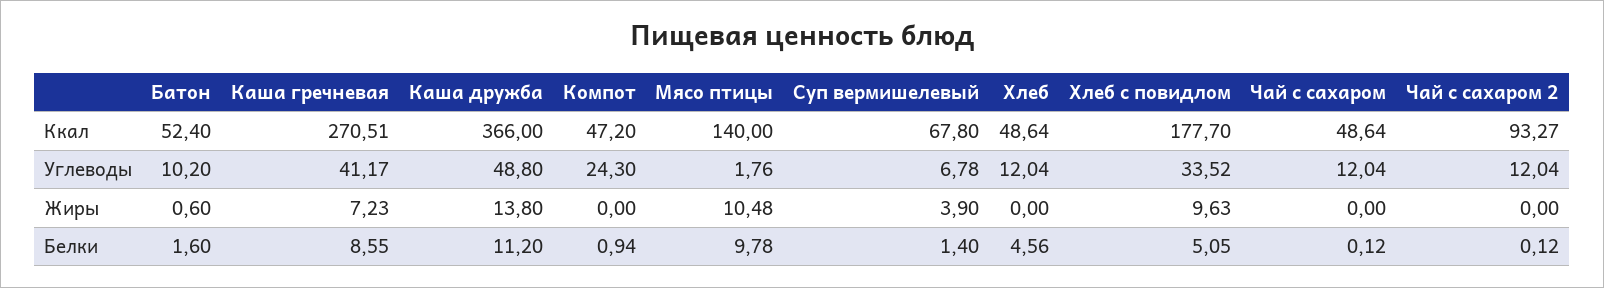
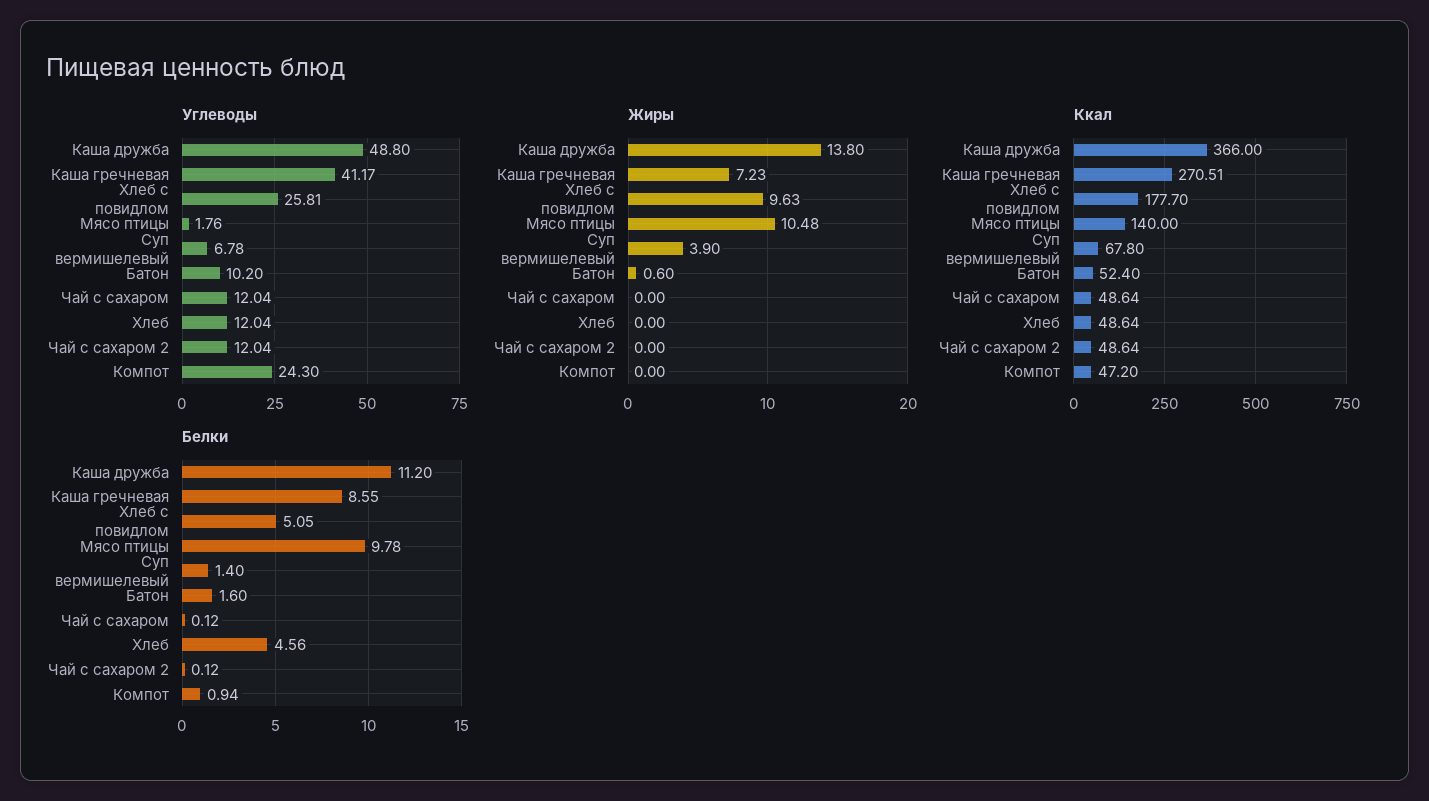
  {
    "Ккал": {
      "Батон": 52.4,
      "Каша гречневая": 270.51,
      "Каша дружба": 366,
      "Компот": 47.2,
      "Мясо птицы": 140,
      "Суп вермишелевый": 67.8,
      "Хлеб": 48.64,
      "Хлеб с повидлом": 177.7,
      "Чай с сахаром": 48.64,
-     "Чай с сахаром 2": 93.27
+     "Чай с сахаром 2": 48.64
    },
    "Углеводы": {
      "Батон": 10.2,
      "Каша гречневая": 41.17,
      "Каша дружба": 48.8,
      "Компот": 24.3,
      "Мясо птицы": 1.76,
      "Суп вермишелевый": 6.78,
      "Хлеб": 12.04,
-     "Хлеб с повидлом": 33.52,
+     "Хлеб с повидлом": 25.81,
      "Чай с сахаром": 12.04,
      "Чай с сахаром 2": 12.04
    },
    "Жиры": {
      "Батон": 0.6,
      "Каша гречневая": 7.23,
      "Каша дружба": 13.8,
      "Компот": 0,
      "Мясо птицы": 10.48,
      "Суп вермишелевый": 3.9,
      "Хлеб": 0,
      "Хлеб с повидлом": 9.63,
      "Чай с сахаром": 0,
      "Чай с сахаром 2": 0
    },
    "Белки": {
      "Батон": 1.6,
      "Каша гречневая": 8.55,
      "Каша дружба": 11.2,
      "Компот": 0.94,
      "Мясо птицы": 9.78,
      "Суп вермишелевый": 1.4,
      "Хлеб": 4.56,
      "Хлеб с повидлом": 5.05,
      "Чай с сахаром": 0.12,
      "Чай с сахаром 2": 0.12
    }
  }

